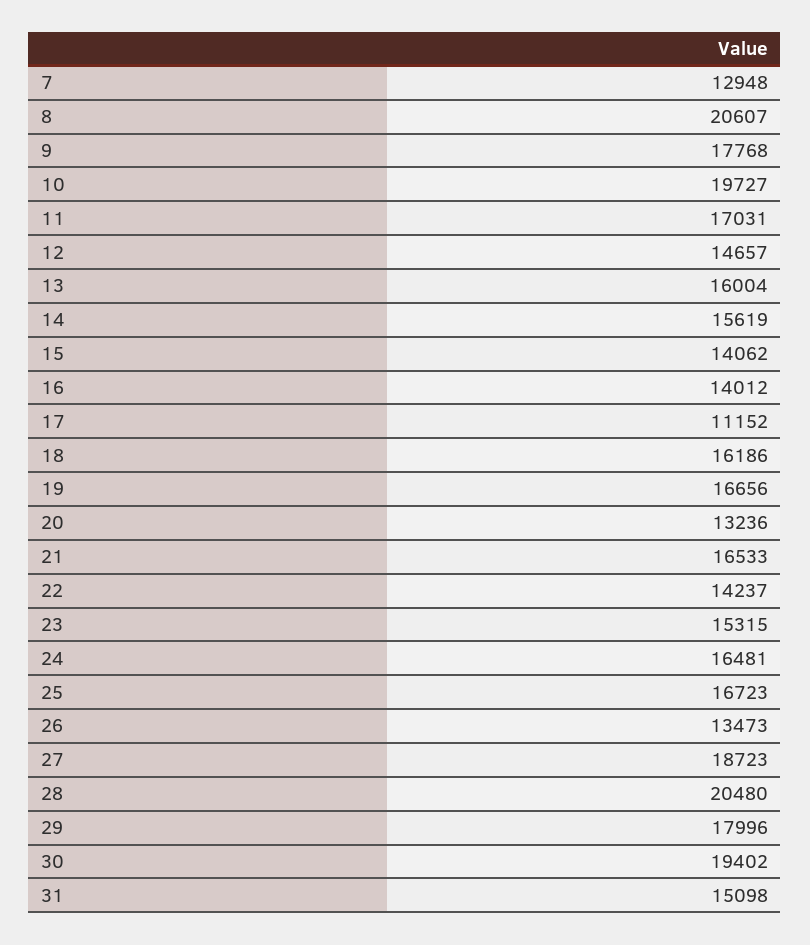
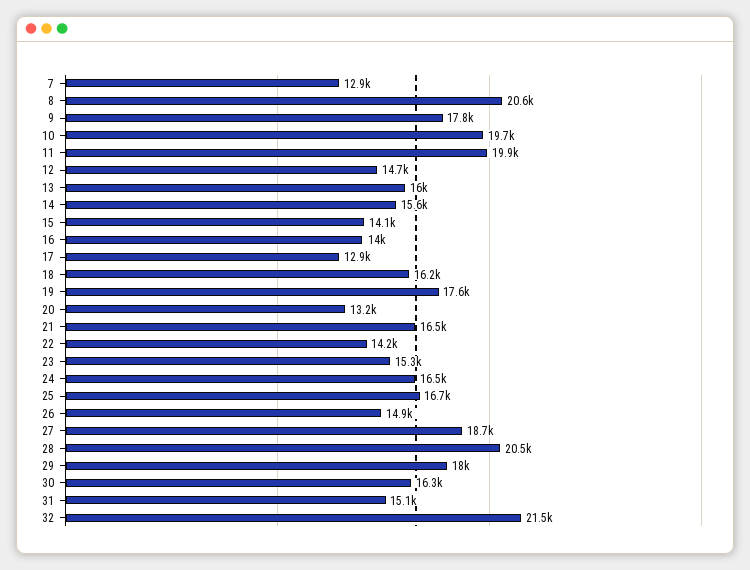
  {
    "7": 12948,
    "8": 20607,
    "9": 17768,
    "10": 19727,
-   "11": 17031,
+   "11": 19900,
    "12": 14657,
    "13": 16004,
    "14": 15619,
    "15": 14062,
    "16": 14012,
-   "17": 11152,
+   "17": 12900,
    "18": 16186,
-   "19": 16656,
+   "19": 17600,
    "20": 13236,
    "21": 16533,
    "22": 14237,
    "23": 15315,
    "24": 16481,
    "25": 16723,
-   "26": 13473,
+   "26": 14900,
    "27": 18723,
    "28": 20480,
    "29": 17996,
-   "30": 19402,
+   "30": 16300,
-   "31": 15098
+   "31": 15098,
+   "32": 21500
  }

